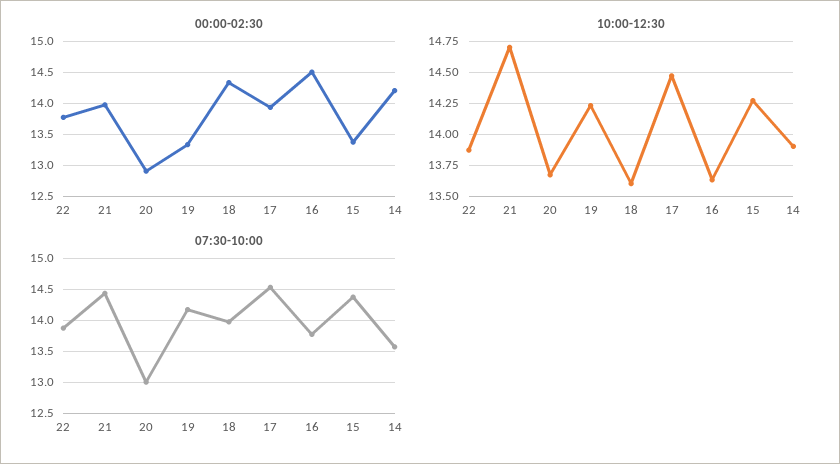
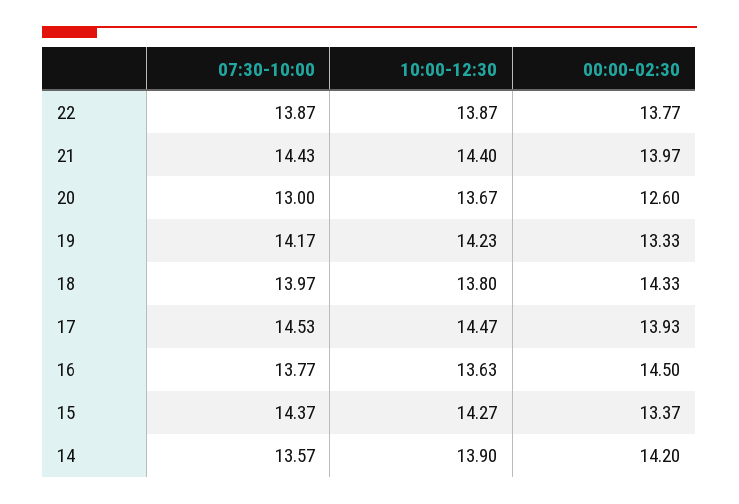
  {
    "00:00-02:30": {
      "22": 13.77,
      "21": 13.97,
-     "20": 12.9,
+     "20": 12.6,
      "19": 13.33,
      "18": 14.33,
      "17": 13.93,
      "16": 14.5,
      "15": 13.37,
      "14": 14.2
    },
    "10:00-12:30": {
      "22": 13.87,
-     "21": 14.7,
+     "21": 14.4,
      "20": 13.67,
      "19": 14.23,
-     "18": 13.6,
+     "18": 13.8,
      "17": 14.47,
      "16": 13.63,
      "15": 14.27,
      "14": 13.9
    },
    "07:30-10:00": {
      "22": 13.87,
      "21": 14.43,
      "20": 13,
      "19": 14.17,
      "18": 13.97,
      "17": 14.53,
      "16": 13.77,
      "15": 14.37,
      "14": 13.57
    }
  }

